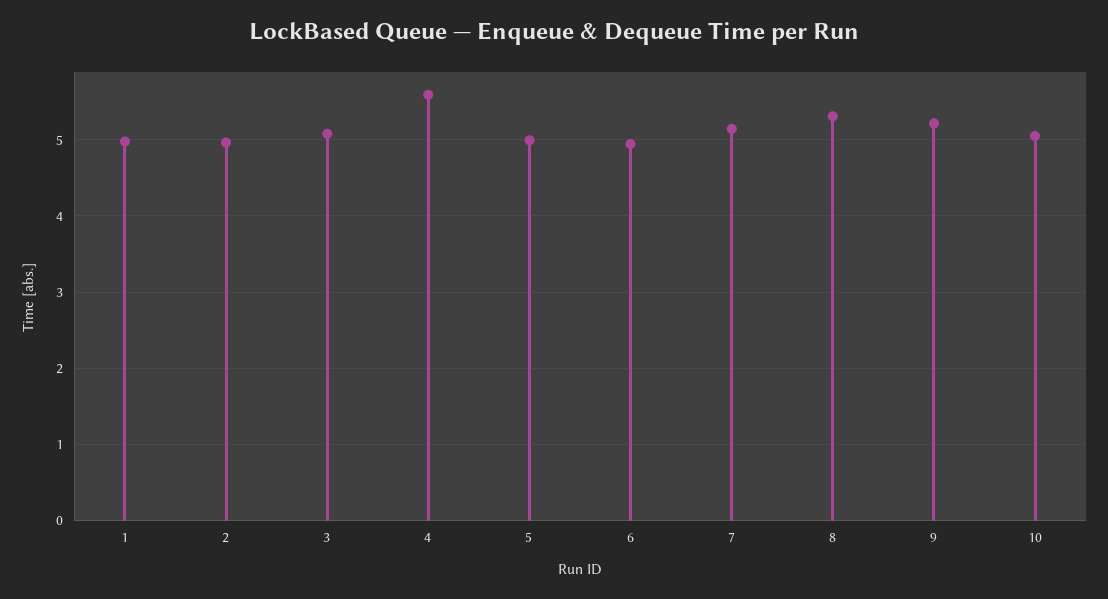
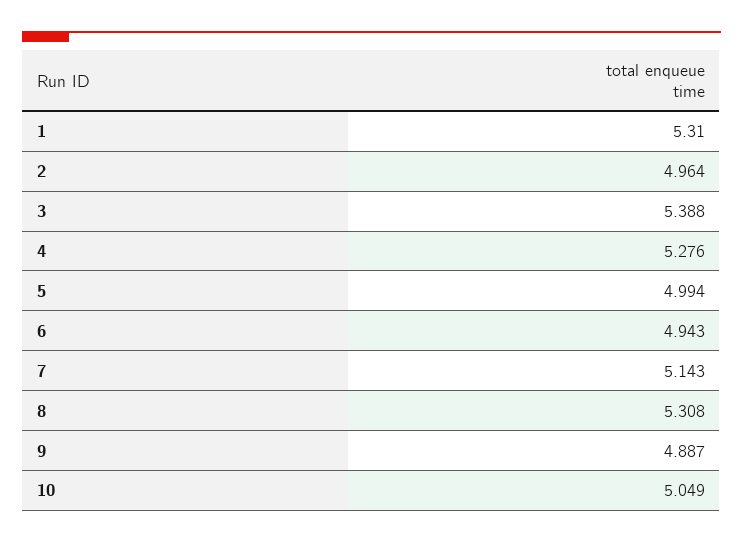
  {
-   "1": 5,
+   "1": 5.31,
    "2": 4.964,
-   "3": 5.1,
+   "3": 5.388,
-   "4": 5.6,
+   "4": 5.276,
    "5": 4.994,
    "6": 4.943,
    "7": 5.143,
    "8": 5.308,
-   "9": 5.2,
+   "9": 4.887,
    "10": 5.049
  }

